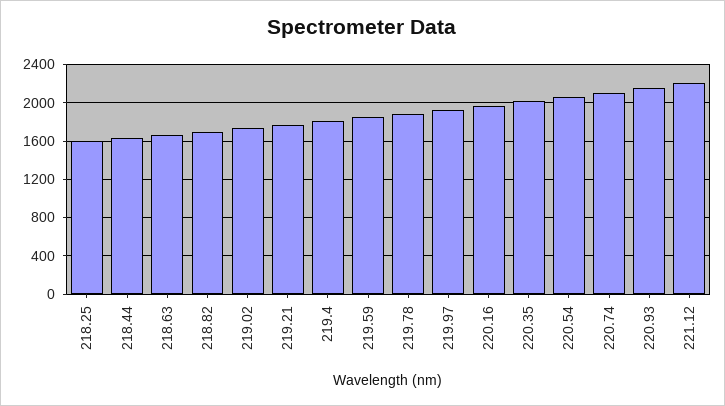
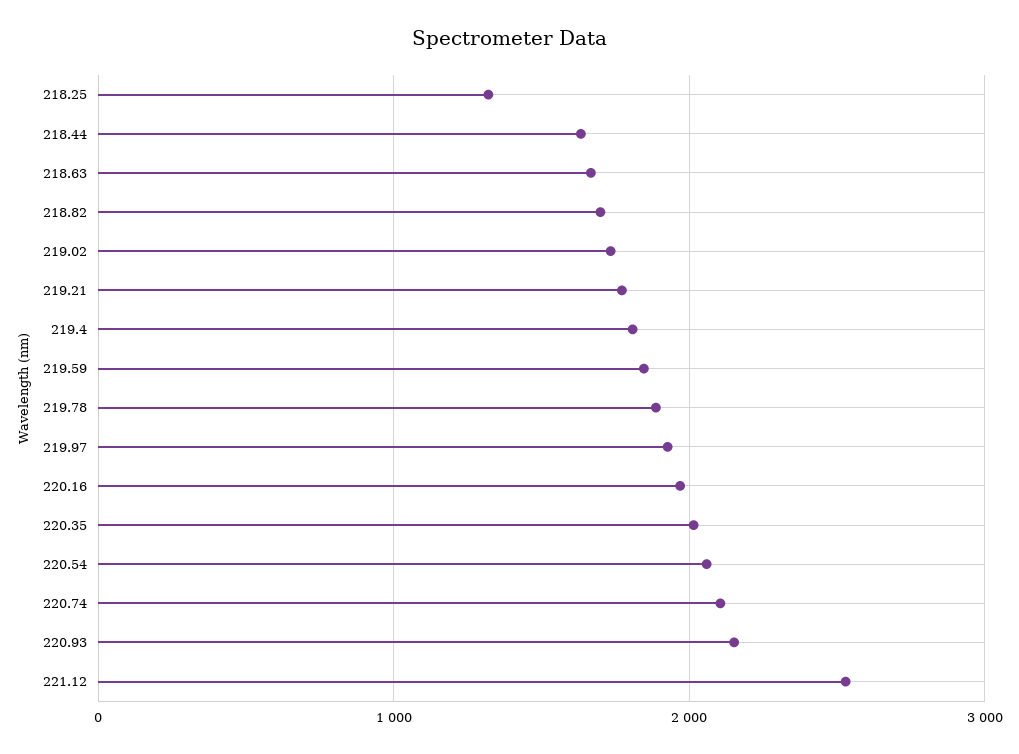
  {
-   "218.25": 1600,
+   "218.25": 1300,
    "218.44": 1600,
    "218.63": 1700,
    "218.82": 1700,
    "219.02": 1700,
    "219.21": 1800,
    "219.4": 1800,
    "219.59": 1800,
    "219.78": 1900,
    "219.97": 1900,
    "220.16": 2000,
    "220.35": 2000,
    "220.54": 2100,
    "220.74": 2100,
    "220.93": 2200,
-   "221.12": 2200
+   "221.12": 2500
  }

